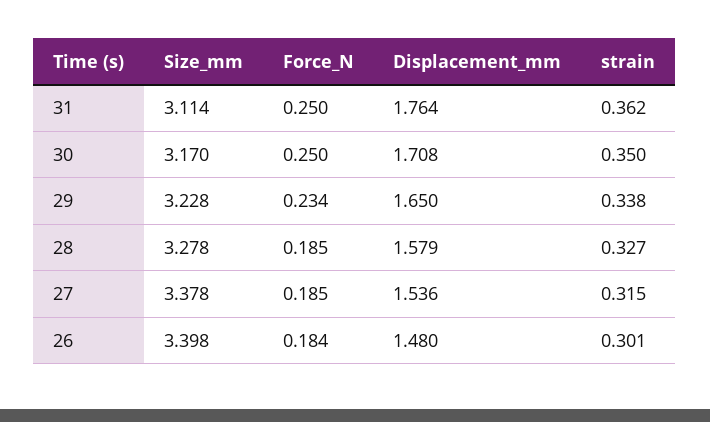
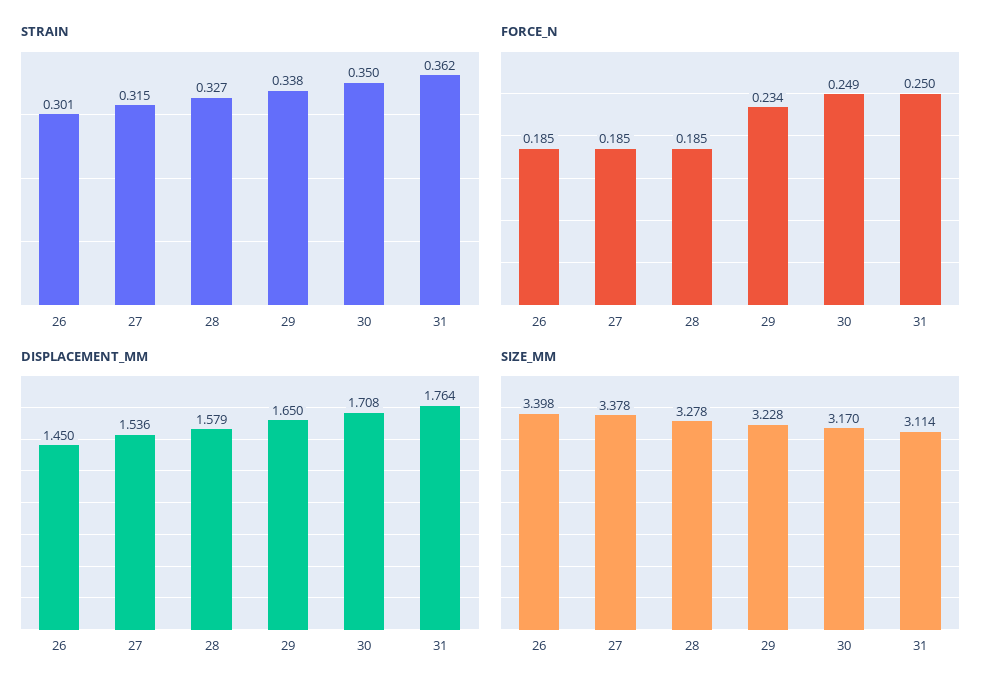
  {
    "Size_mm": {
      "31": 3.114,
      "30": 3.17,
      "29": 3.228,
      "28": 3.278,
      "27": 3.378,
      "26": 3.398
    },
    "Force_N": {
      "31": 0.25,
-     "30": 0.25,
+     "30": 0.249,
      "29": 0.234,
      "28": 0.185,
      "27": 0.185,
-     "26": 0.184
+     "26": 0.185
    },
    "Displacement_mm": {
      "31": 1.764,
      "30": 1.708,
      "29": 1.65,
      "28": 1.579,
      "27": 1.536,
-     "26": 1.48
+     "26": 1.45
    },
    "strain": {
      "31": 0.362,
      "30": 0.35,
      "29": 0.338,
      "28": 0.327,
      "27": 0.315,
      "26": 0.301
    }
  }

